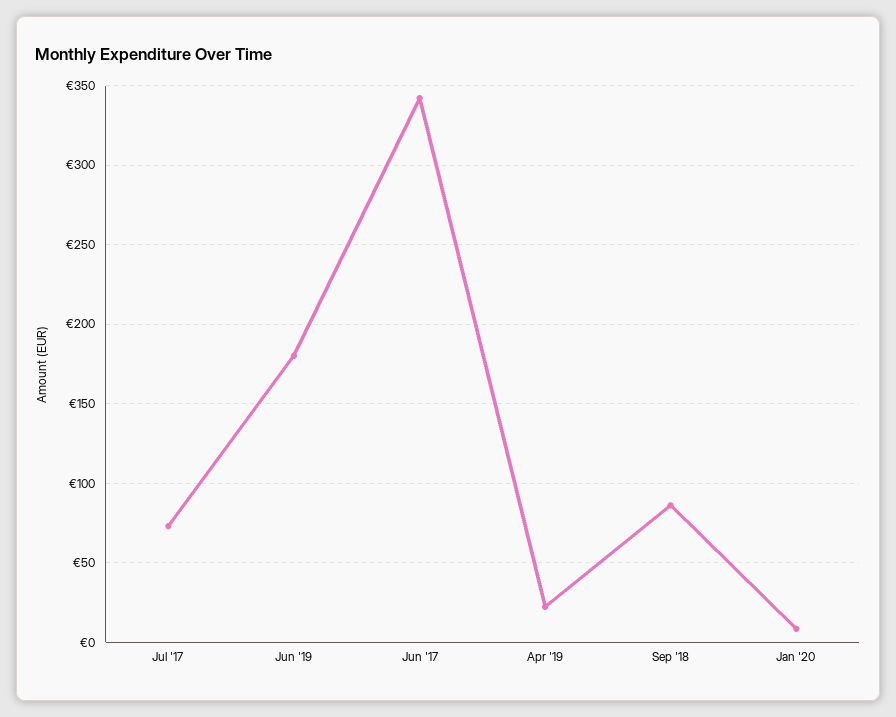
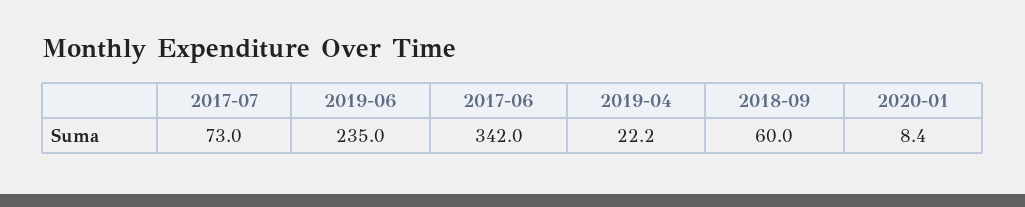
  {
    "Jul '17": 73,
-   "Jun '19": 180,
+   "Jun '19": 235,
    "Jun '17": 342,
    "Apr '19": 22.2,
-   "Sep '18": 85,
+   "Sep '18": 60,
    "Jan '20": 8.4
  }

